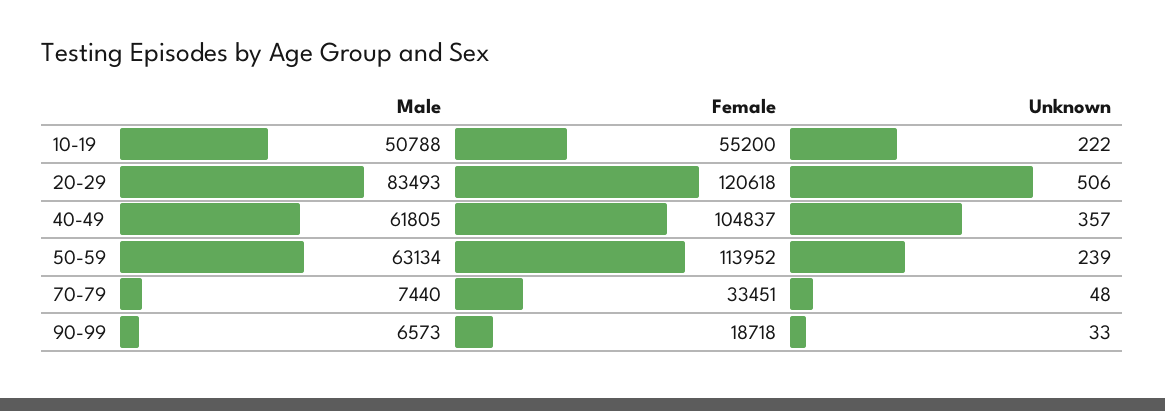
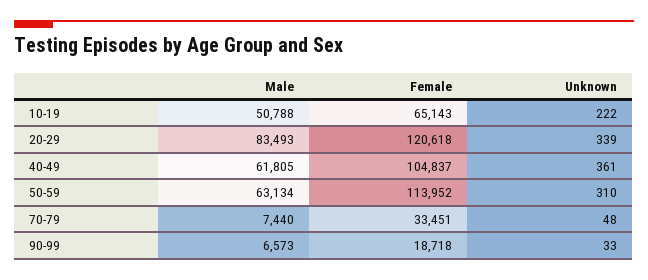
  {
    "Male": {
      "10-19": 50788,
      "20-29": 83493,
      "40-49": 61805,
      "50-59": 63134,
      "70-79": 7440,
      "90-99": 6573
    },
    "Female": {
-     "10-19": 55200,
+     "10-19": 65143,
      "20-29": 120618,
      "40-49": 104837,
      "50-59": 113952,
      "70-79": 33451,
      "90-99": 18718
    },
    "Unknown": {
      "10-19": 222,
-     "20-29": 506,
+     "20-29": 339,
-     "40-49": 357,
+     "40-49": 361,
-     "50-59": 239,
+     "50-59": 310,
      "70-79": 48,
      "90-99": 33
    }
  }

